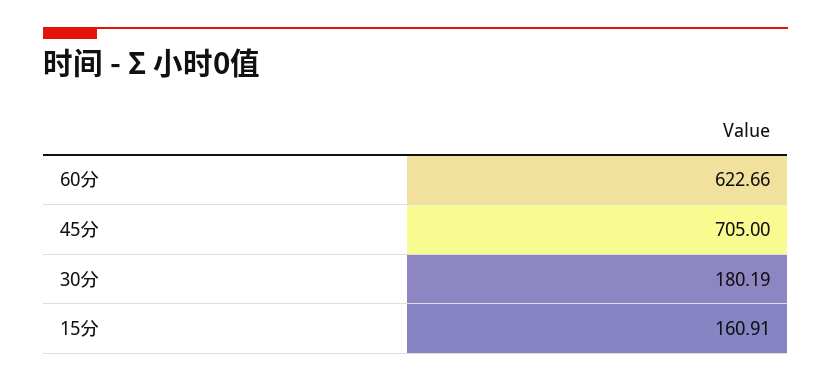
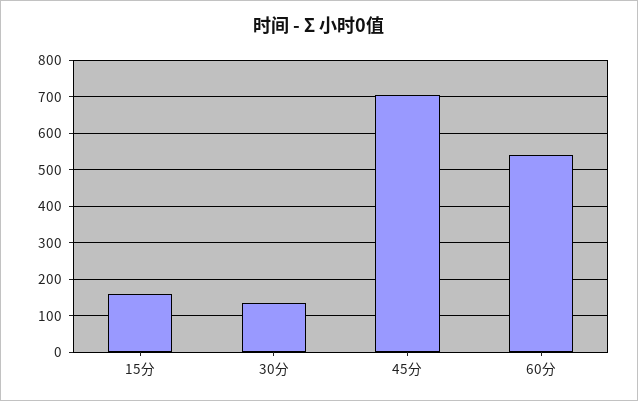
  {
-   "60分": 622.66,
+   "60分": 540,
    "45分": 705,
-   "30分": 180.19,
+   "30分": 140,
    "15分": 160.91
  }

